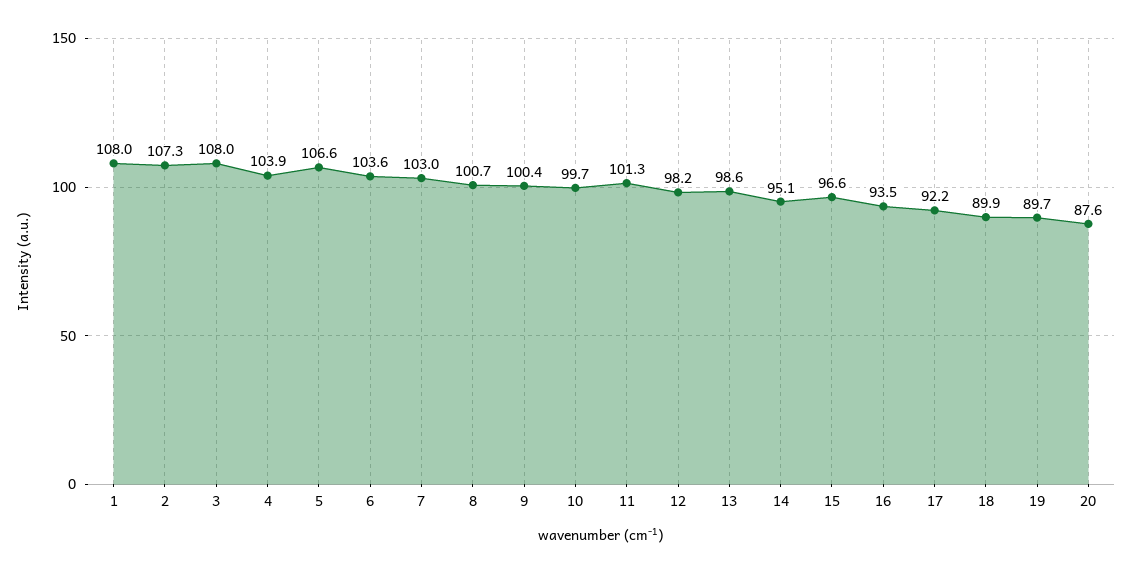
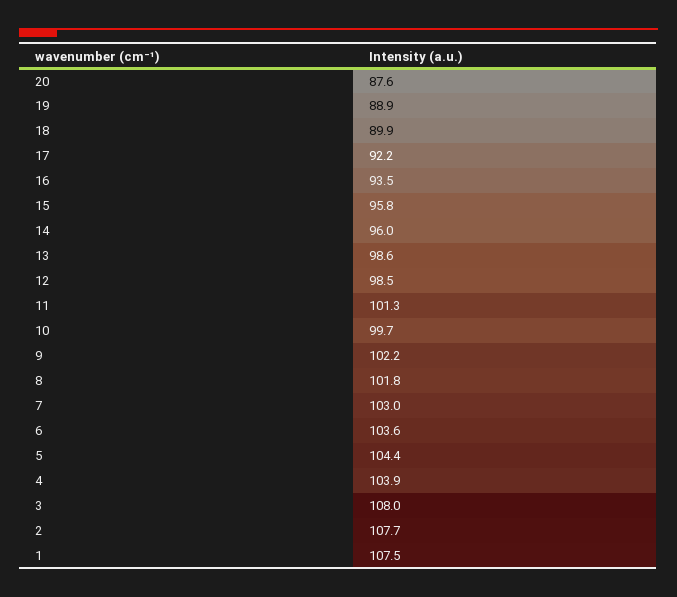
  {
-   "1": 108,
+   "1": 107.5,
-   "2": 107.3,
+   "2": 107.7,
    "3": 108,
    "4": 103.9,
-   "5": 106.6,
+   "5": 104.4,
    "6": 103.6,
    "7": 103,
-   "8": 100.7,
+   "8": 101.8,
-   "9": 100.4,
+   "9": 102.2,
    "10": 99.7,
    "11": 101.3,
-   "12": 98.2,
+   "12": 98.5,
    "13": 98.6,
-   "14": 95.1,
+   "14": 96,
-   "15": 96.6,
+   "15": 95.8,
    "16": 93.5,
    "17": 92.2,
    "18": 89.9,
-   "19": 89.7,
+   "19": 88.9,
    "20": 87.6
  }

